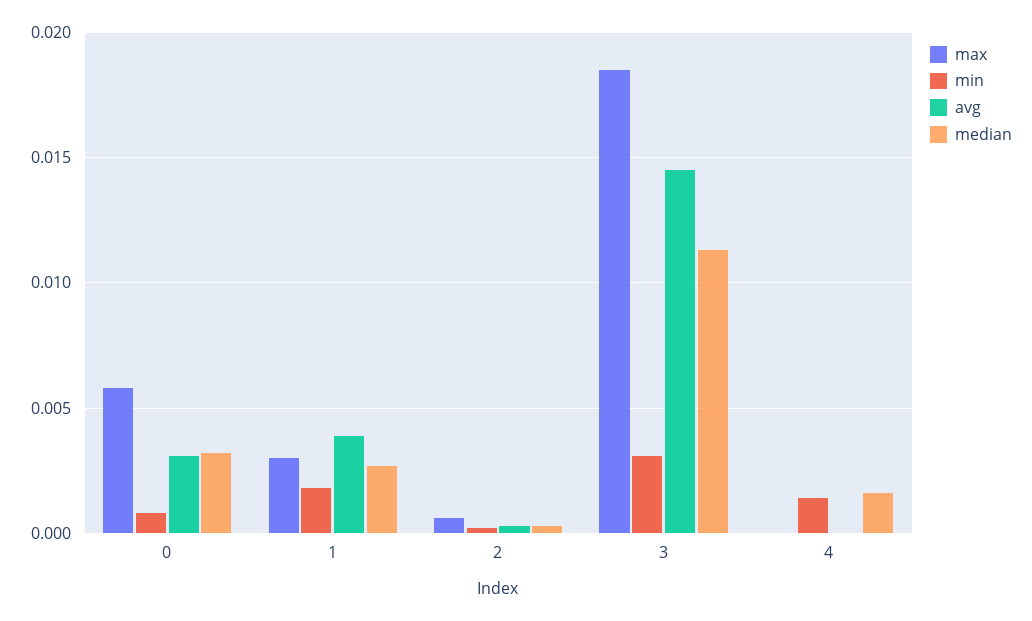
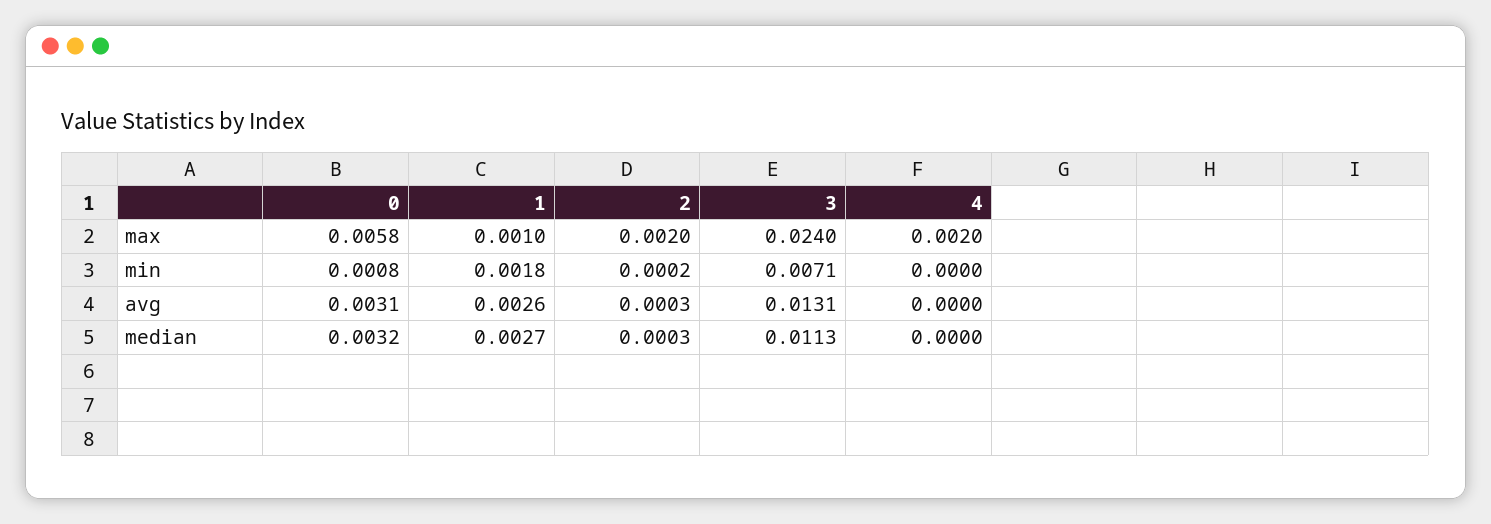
  {
    "max": {
      "0": 0.0058,
-     "1": 0.003,
+     "1": 0.001,
-     "2": 0.0005,
+     "2": 0.002,
-     "3": 0.0185,
+     "3": 0.024,
-     "4": 0
+     "4": 0.002
    },
    "min": {
      "0": 0.0008,
      "1": 0.0018,
      "2": 0.0002,
-     "3": 0.003,
+     "3": 0.0071,
-     "4": 0.0015
+     "4": 0
    },
    "avg": {
      "0": 0.0031,
-     "1": 0.004,
+     "1": 0.0026,
      "2": 0.0003,
-     "3": 0.0145,
+     "3": 0.0131,
      "4": 0
    },
    "median": {
      "0": 0.0032,
      "1": 0.0027,
      "2": 0.0003,
      "3": 0.0113,
-     "4": 0.0015
+     "4": 0
    }
  }

